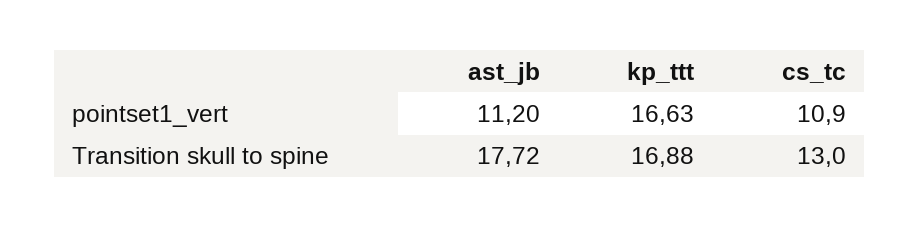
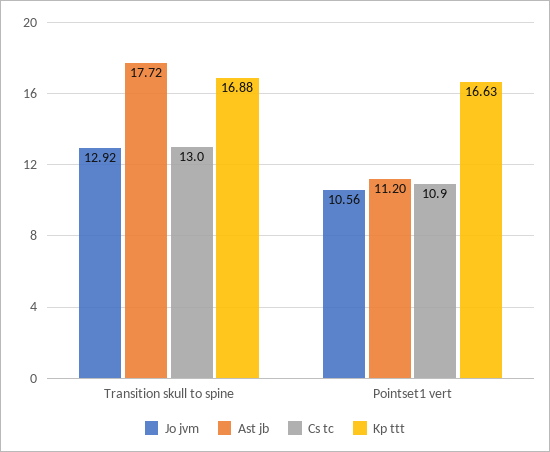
  {
    "ast_jb": {
      "pointset1_vert": 11.2,
      "Transition skull to spine": 17.72
    },
    "kp_ttt": {
      "pointset1_vert": 16.63,
      "Transition skull to spine": 16.88
    },
    "cs_tc": {
      "pointset1_vert": 10.9,
      "Transition skull to spine": 13
-   }
+   },
+   "Jo jvm": {
+     "Transition skull to spine": 12.92,
+     "pointset1_vert": 10.56
+   }
  }

